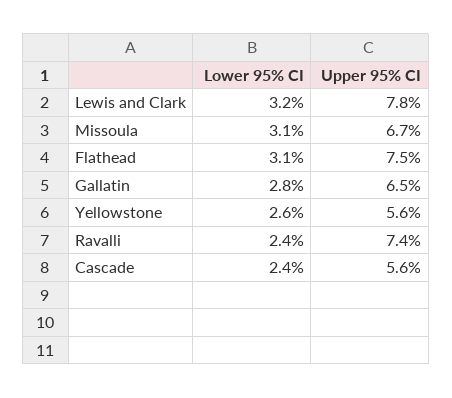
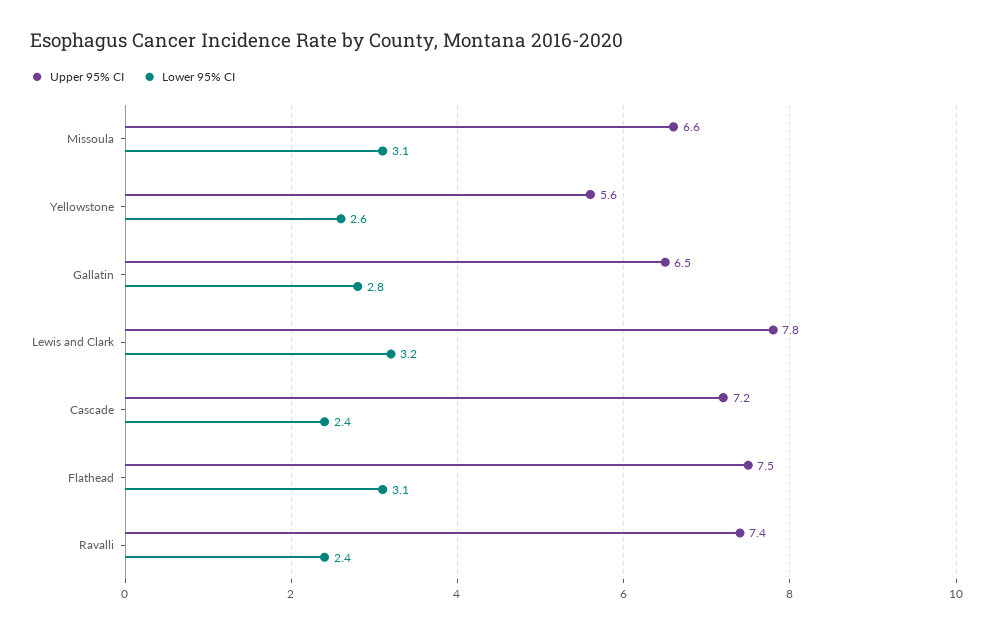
  {
    "Lower 95% CI": {
      "Lewis and Clark": 3.2,
      "Missoula": 3.1,
      "Flathead": 3.1,
      "Gallatin": 2.8,
      "Yellowstone": 2.6,
      "Ravalli": 2.4,
      "Cascade": 2.4
    },
    "Upper 95% CI": {
      "Lewis and Clark": 7.8,
-     "Missoula": 6.7,
+     "Missoula": 6.6,
      "Flathead": 7.5,
      "Gallatin": 6.5,
      "Yellowstone": 5.6,
      "Ravalli": 7.4,
-     "Cascade": 5.6
+     "Cascade": 7.2
    }
  }

